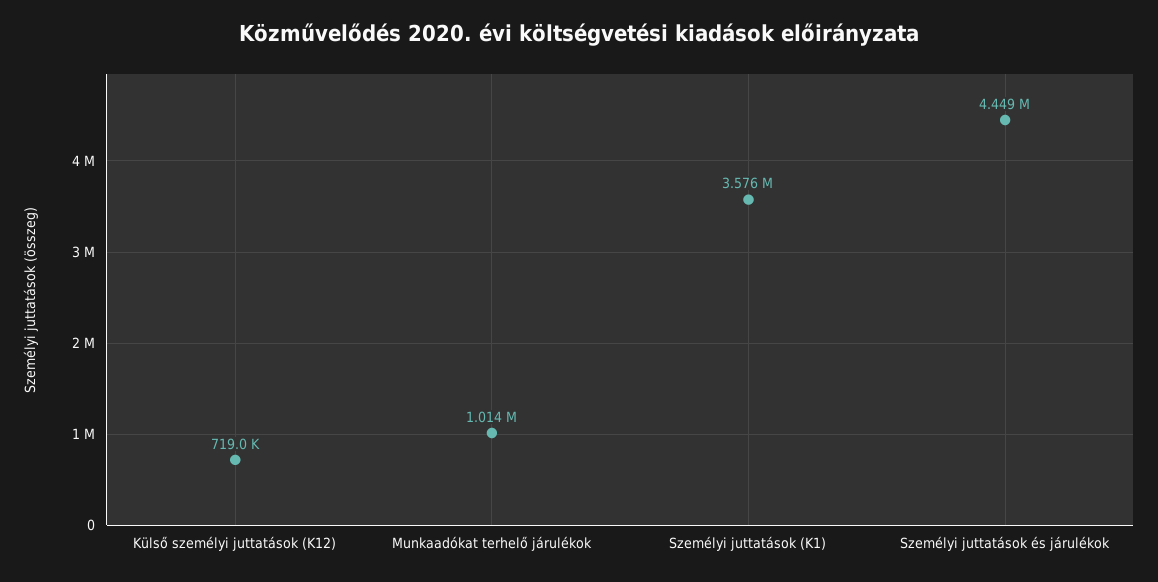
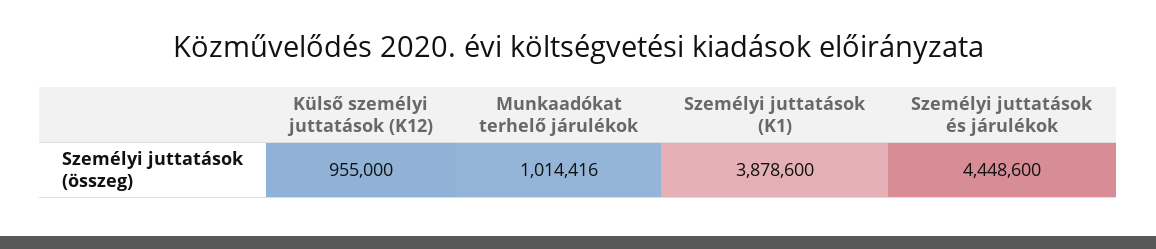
  {
-   "Külső személyi juttatások (K12)": 719000,
+   "Külső személyi juttatások (K12)": 955000,
    "Munkaadókat terhelő járulékok": 1014416,
-   "Személyi juttatások (K1)": 3576000,
+   "Személyi juttatások (K1)": 3878600,
    "Személyi juttatások és járulékok": 4448600
  }

